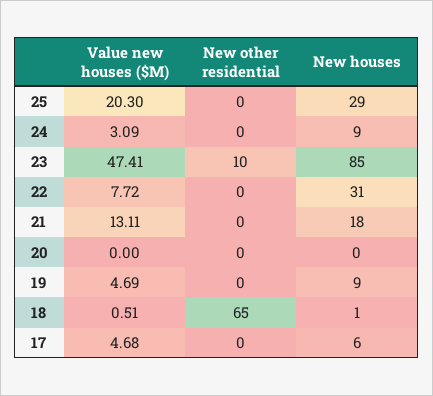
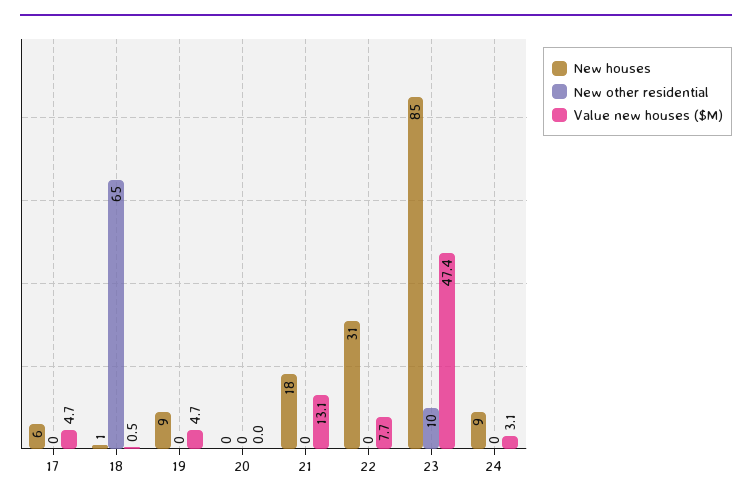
  {
    "Value new houses ($M)": {
-     "25": 20.3,
      "24": 3.09,
      "23": 47.41,
      "22": 7.72,
      "21": 13.11,
      "20": 0,
      "19": 4.69,
      "18": 0.51,
      "17": 4.68
    },
    "New other residential": {
-     "25": 0,
      "24": 0,
      "23": 10,
      "22": 0,
      "21": 0,
      "20": 0,
      "19": 0,
      "18": 65,
      "17": 0
    },
    "New houses": {
-     "25": 29,
      "24": 9,
      "23": 85,
      "22": 31,
      "21": 18,
      "20": 0,
      "19": 9,
      "18": 1,
      "17": 6
    }
  }

